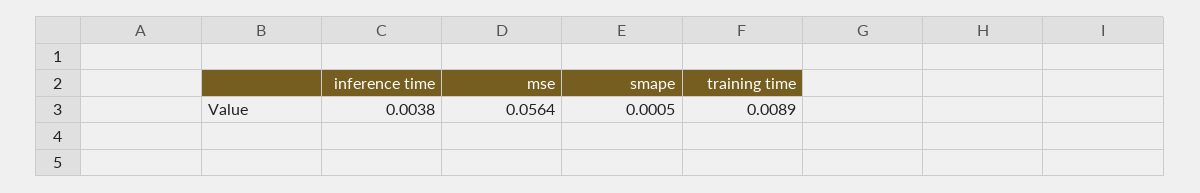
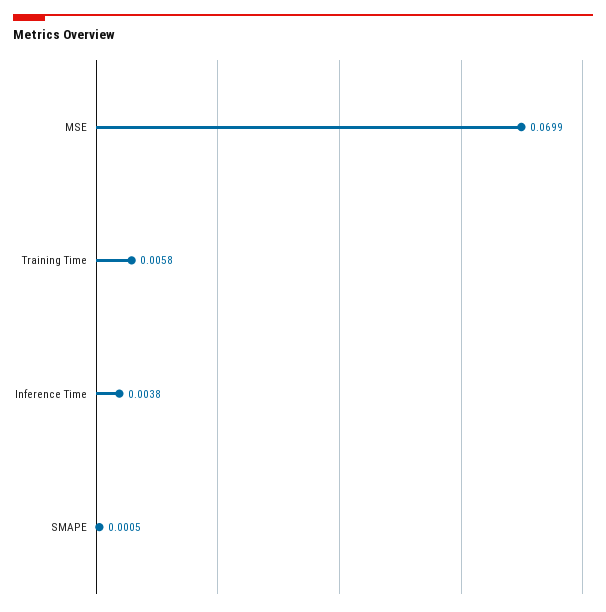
  {
    "inference time": 0.0038,
-   "mse": 0.0564,
+   "mse": 0.0699,
    "smape": 0.0005,
-   "training time": 0.0089
+   "training time": 0.0058
  }

